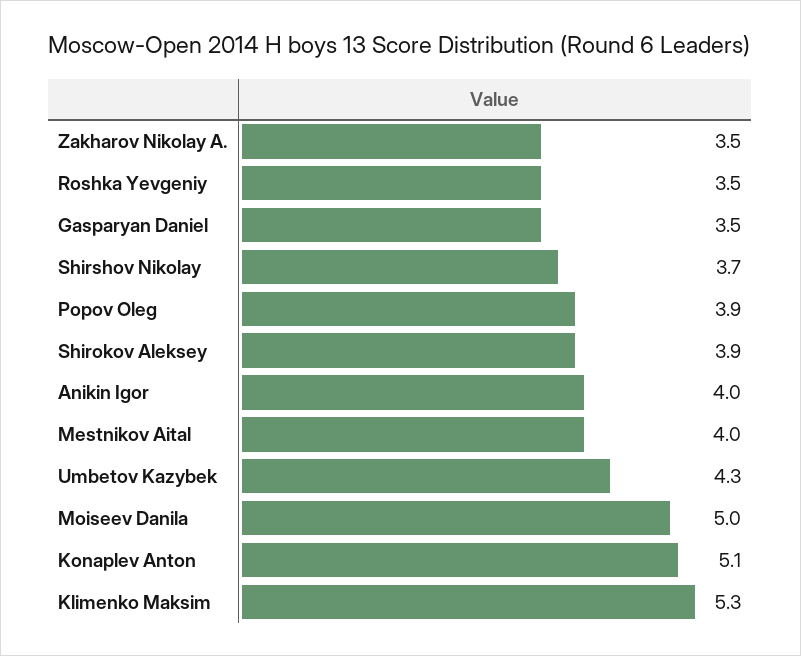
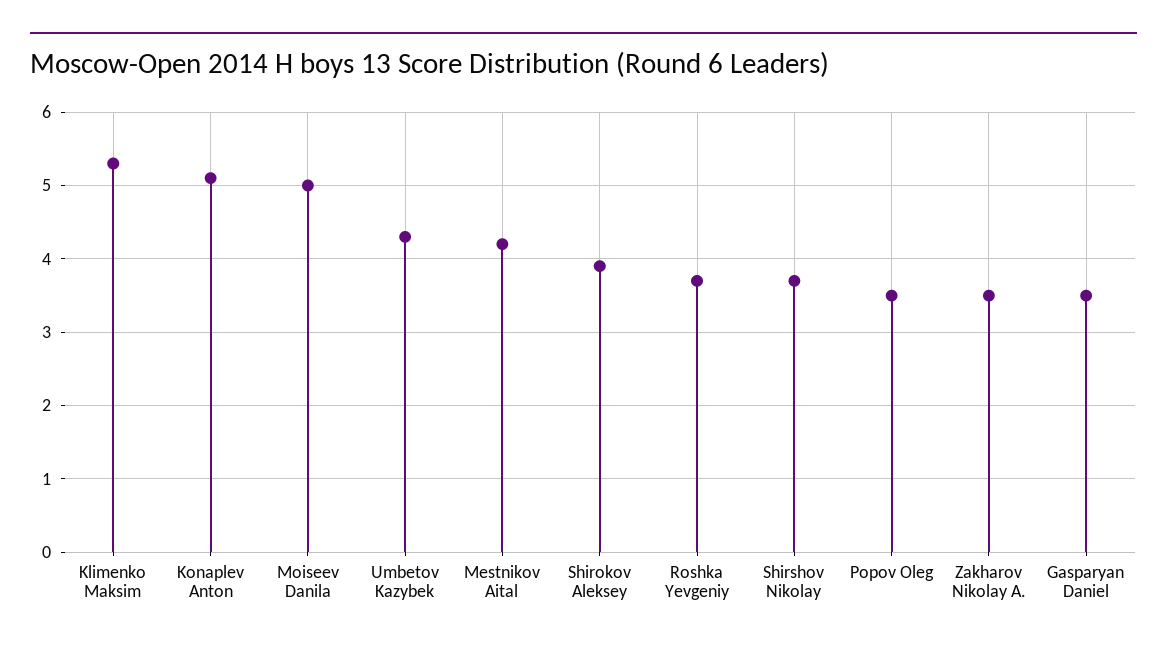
  {
    "Zakharov Nikolay A.": 3.5,
-   "Roshka Yevgeniy": 3.5,
+   "Roshka Yevgeniy": 3.7,
    "Gasparyan Daniel": 3.5,
    "Shirshov Nikolay": 3.7,
-   "Popov Oleg": 3.9,
+   "Popov Oleg": 3.5,
    "Shirokov Aleksey": 3.9,
-   "Anikin Igor": 4,
-   "Mestnikov Aital": 4,
+   "Mestnikov Aital": 4.2,
    "Umbetov Kazybek": 4.3,
    "Moiseev Danila": 5,
    "Konaplev Anton": 5.1,
    "Klimenko Maksim": 5.3
  }

